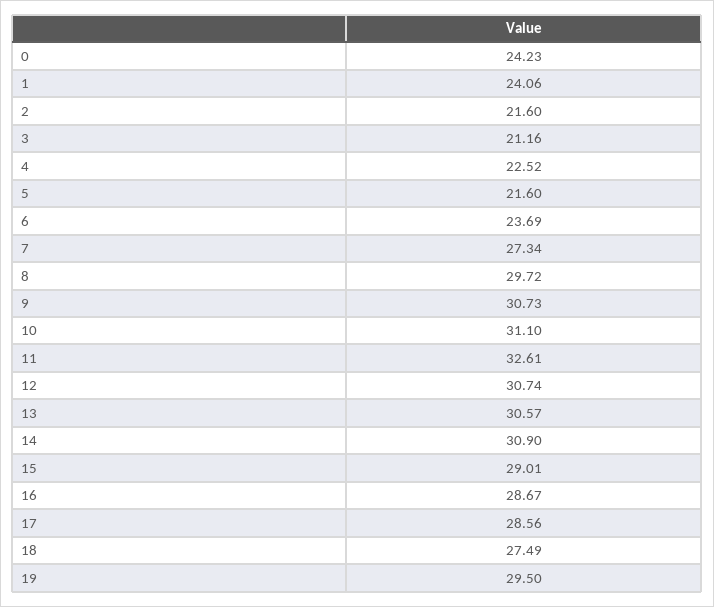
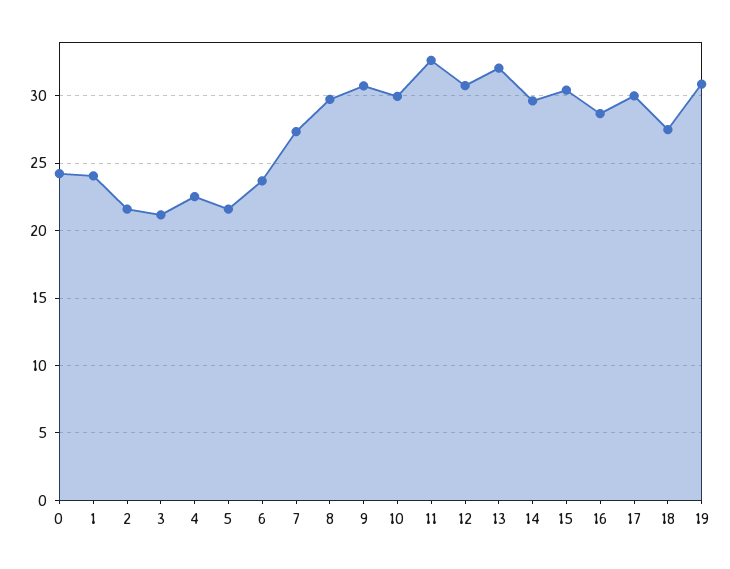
  {
    "0": 24.23,
    "1": 24.06,
    "2": 21.6,
    "3": 21.16,
    "4": 22.52,
    "5": 21.6,
    "6": 23.69,
    "7": 27.34,
    "8": 29.72,
    "9": 30.73,
-   "10": 31.1,
+   "10": 30,
    "11": 32.61,
    "12": 30.74,
-   "13": 30.57,
+   "13": 32,
-   "14": 30.9,
+   "14": 29.5,
-   "15": 29.01,
+   "15": 30.5,
    "16": 28.67,
-   "17": 28.56,
+   "17": 30,
    "18": 27.49,
-   "19": 29.5
+   "19": 31
  }

